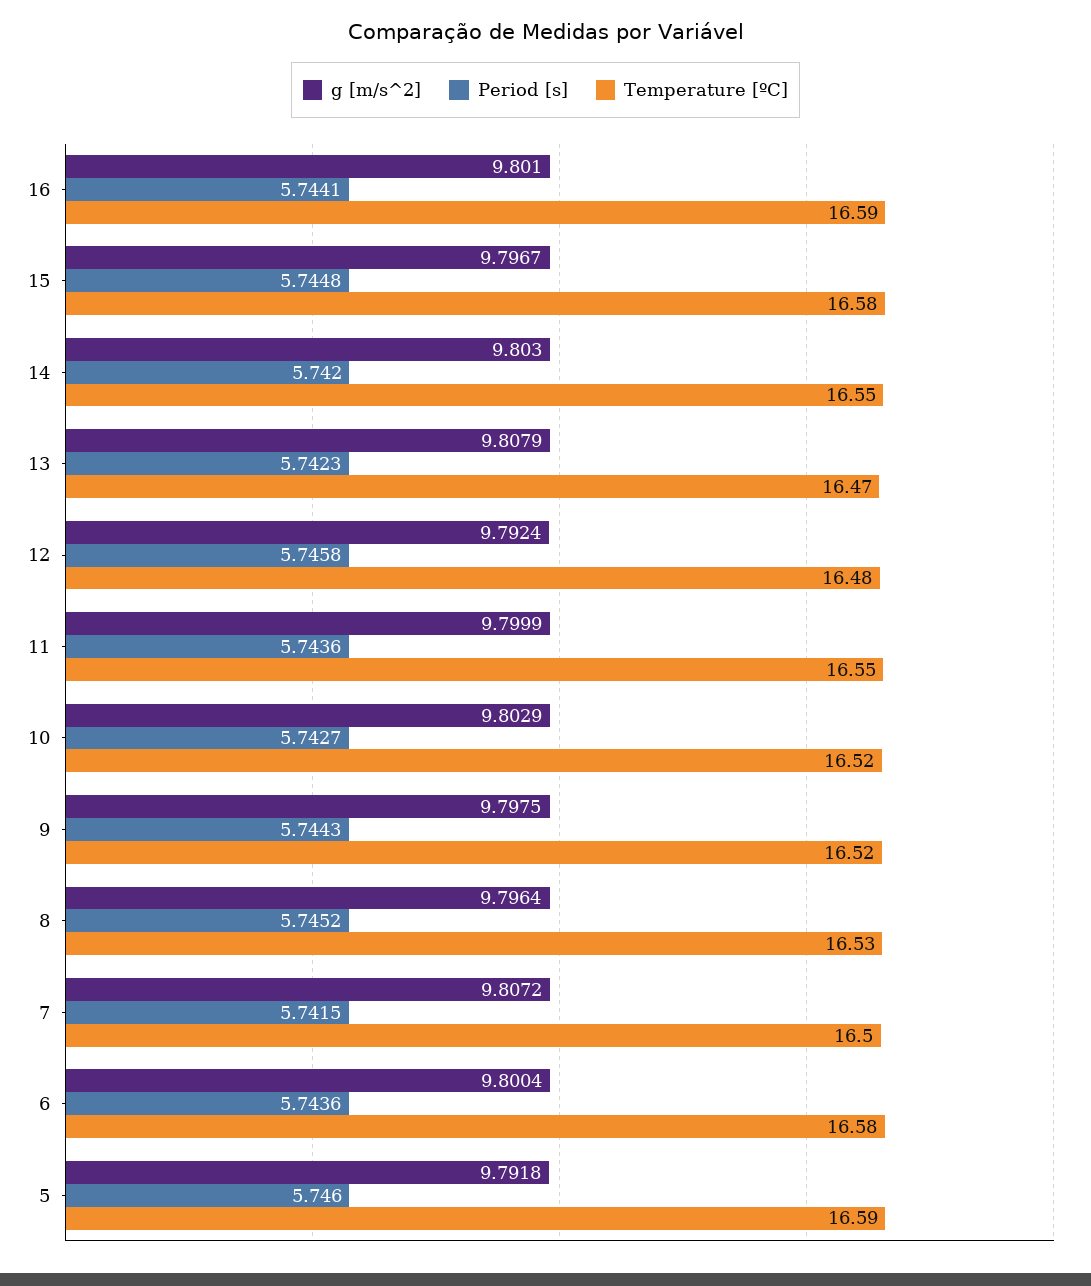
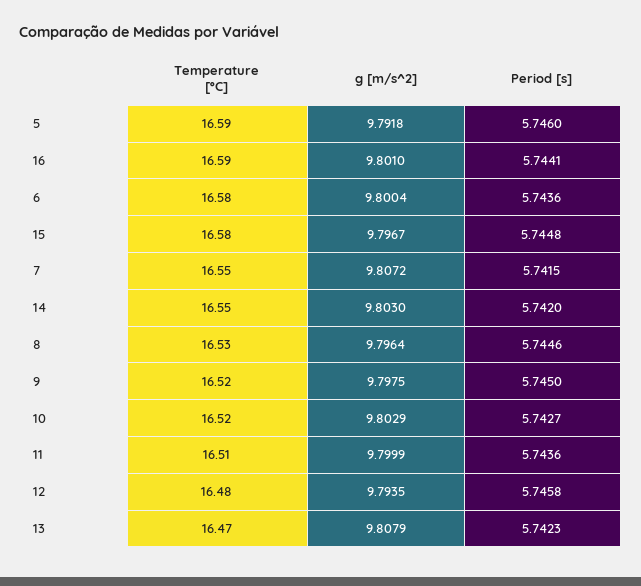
  {
    "g [m/s^2]": {
      "16": 9.801,
      "15": 9.7967,
      "14": 9.803,
      "13": 9.8079,
-     "12": 9.7924,
+     "12": 9.7935,
      "11": 9.7999,
      "10": 9.8029,
      "9": 9.7975,
      "8": 9.7964,
      "7": 9.8072,
      "6": 9.8004,
      "5": 9.7918
    },
    "Period [s]": {
      "16": 5.7441,
      "15": 5.7448,
      "14": 5.742,
      "13": 5.7423,
      "12": 5.7458,
      "11": 5.7436,
      "10": 5.7427,
-     "9": 5.7443,
+     "9": 5.745,
-     "8": 5.7452,
+     "8": 5.7446,
      "7": 5.7415,
      "6": 5.7436,
      "5": 5.746
    },
    "Temperature [ºC]": {
      "16": 16.59,
      "15": 16.58,
      "14": 16.55,
      "13": 16.47,
      "12": 16.48,
-     "11": 16.55,
+     "11": 16.51,
      "10": 16.52,
      "9": 16.52,
      "8": 16.53,
-     "7": 16.5,
+     "7": 16.55,
      "6": 16.58,
      "5": 16.59
    }
  }

